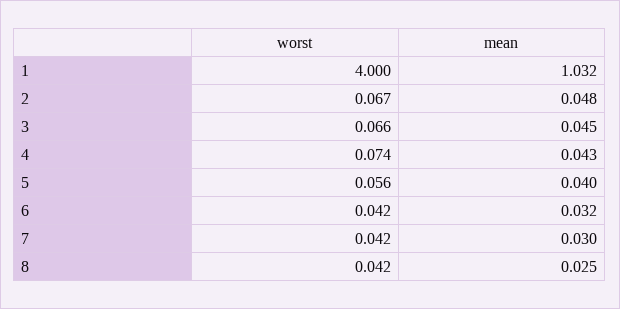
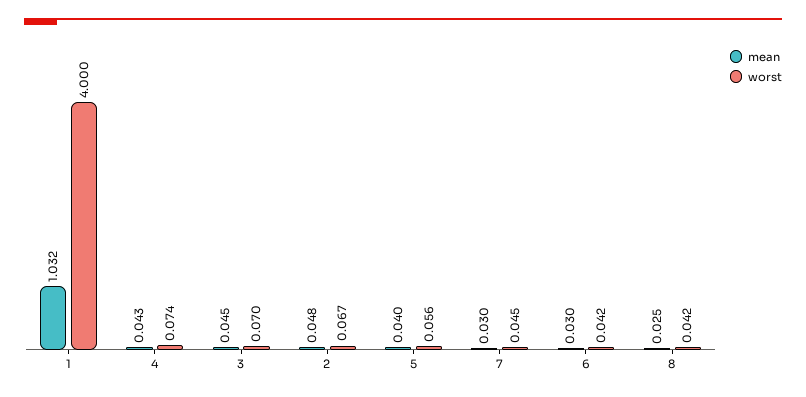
  {
    "worst": {
      "1": 4,
      "2": 0.067,
-     "3": 0.066,
+     "3": 0.07,
      "4": 0.074,
      "5": 0.056,
      "6": 0.042,
-     "7": 0.042,
+     "7": 0.045,
      "8": 0.042
    },
    "mean": {
      "1": 1.032,
      "2": 0.048,
      "3": 0.045,
      "4": 0.043,
      "5": 0.04,
-     "6": 0.032,
+     "6": 0.03,
      "7": 0.03,
      "8": 0.025
    }
  }

